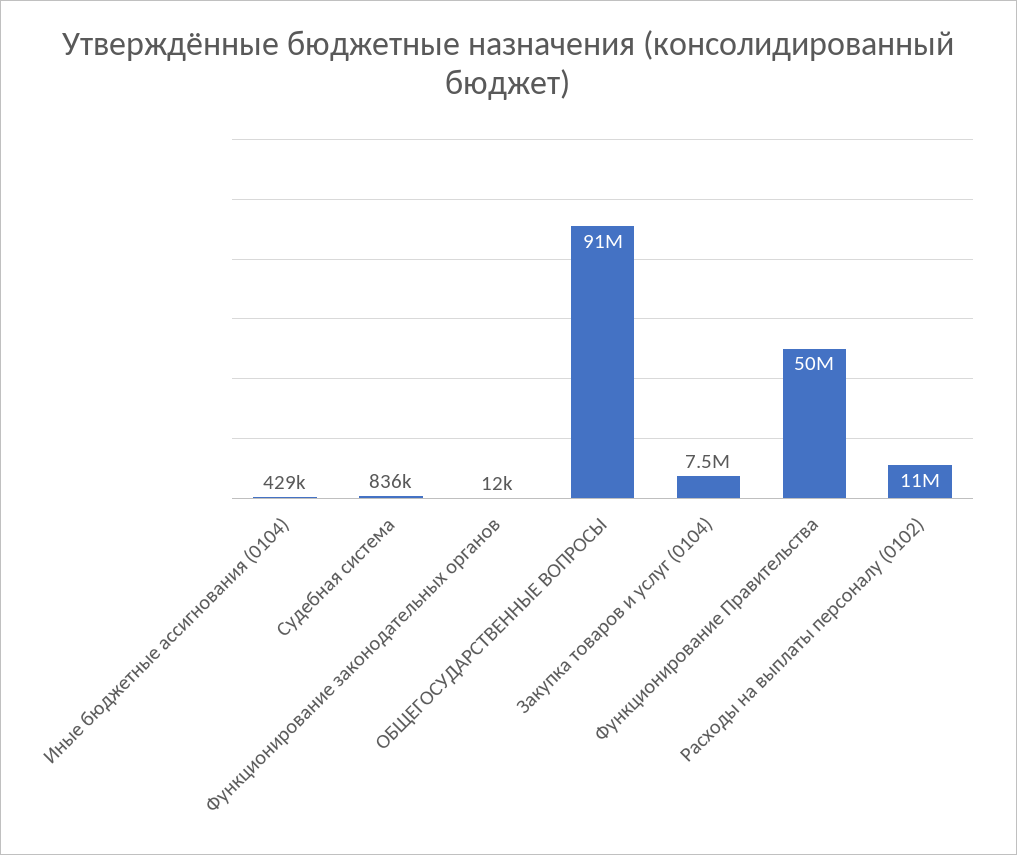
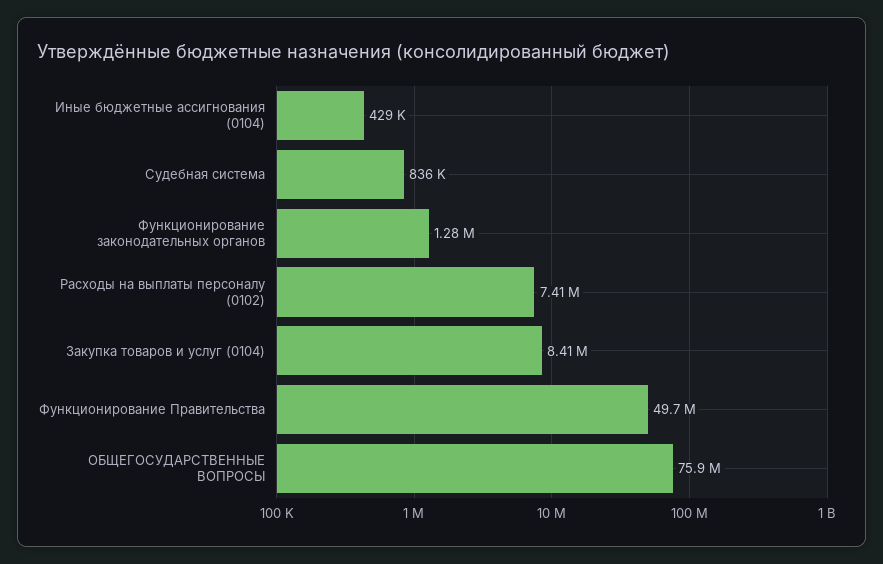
  {
    "Иные бюджетные ассигнования (0104)": 429000,
    "Судебная система": 836000,
-   "Функционирование законодательных органов": 12000,
+   "Функционирование законодательных органов": 1280000,
-   "ОБЩЕГОСУДАРСТВЕННЫЕ ВОПРОСЫ": 91000000,
+   "ОБЩЕГОСУДАРСТВЕННЫЕ ВОПРОСЫ": 75900000,
-   "Закупка товаров и услуг (0104)": 7500000,
+   "Закупка товаров и услуг (0104)": 8410000,
    "Функционирование Правительства": 49700000,
-   "Расходы на выплаты персоналу (0102)": 11000000
+   "Расходы на выплаты персоналу (0102)": 7410000
  }

